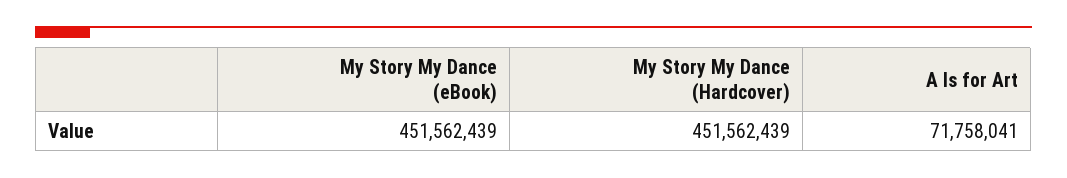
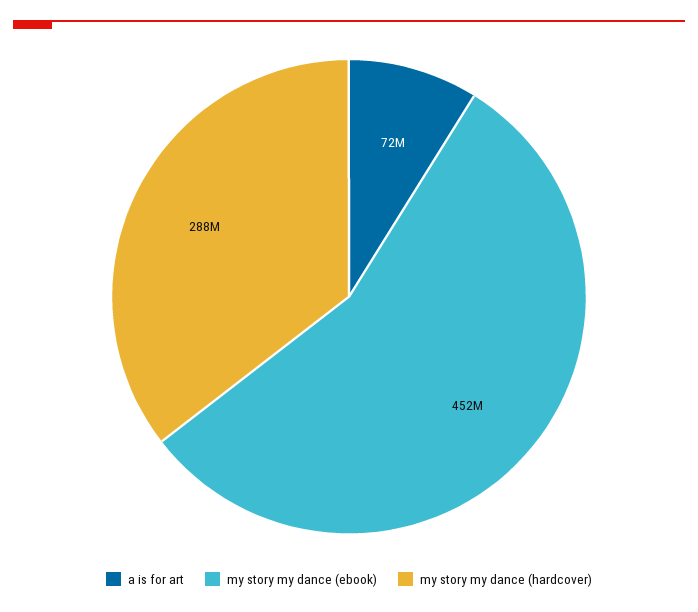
  {
    "My Story My Dance (eBook)": 451562439,
-   "My Story My Dance (Hardcover)": 451562439,
+   "My Story My Dance (Hardcover)": 288000000,
    "A Is for Art": 71758041
  }

